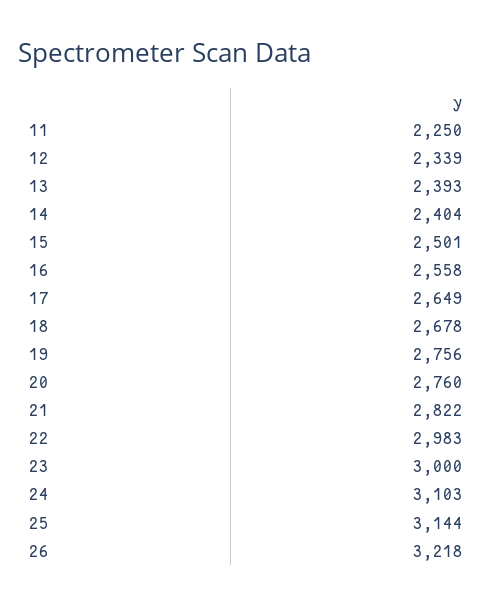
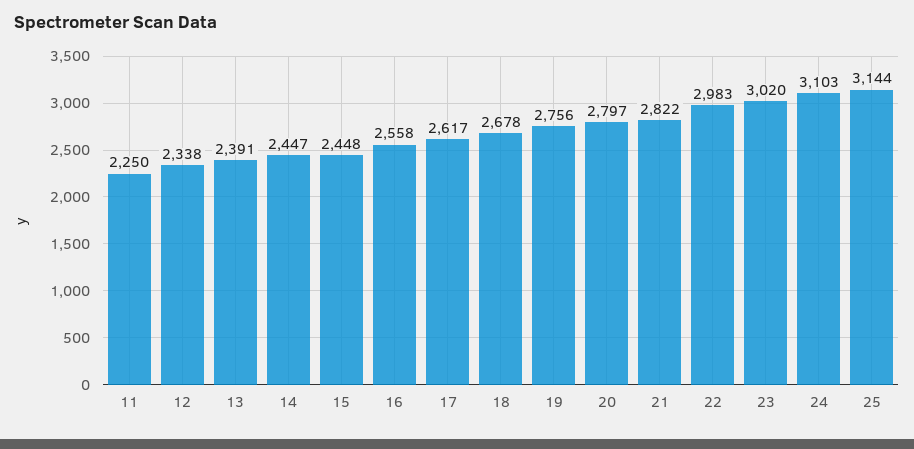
  {
    "11": 2250,
-   "12": 2339,
+   "12": 2338,
-   "13": 2393,
+   "13": 2391,
-   "14": 2404,
+   "14": 2447,
-   "15": 2501,
+   "15": 2448,
    "16": 2558,
-   "17": 2649,
+   "17": 2617,
    "18": 2678,
    "19": 2756,
-   "20": 2760,
+   "20": 2797,
    "21": 2822,
    "22": 2983,
-   "23": 3000,
+   "23": 3020,
    "24": 3103,
-   "25": 3144,
+   "25": 3144
-   "26": 3218
  }

